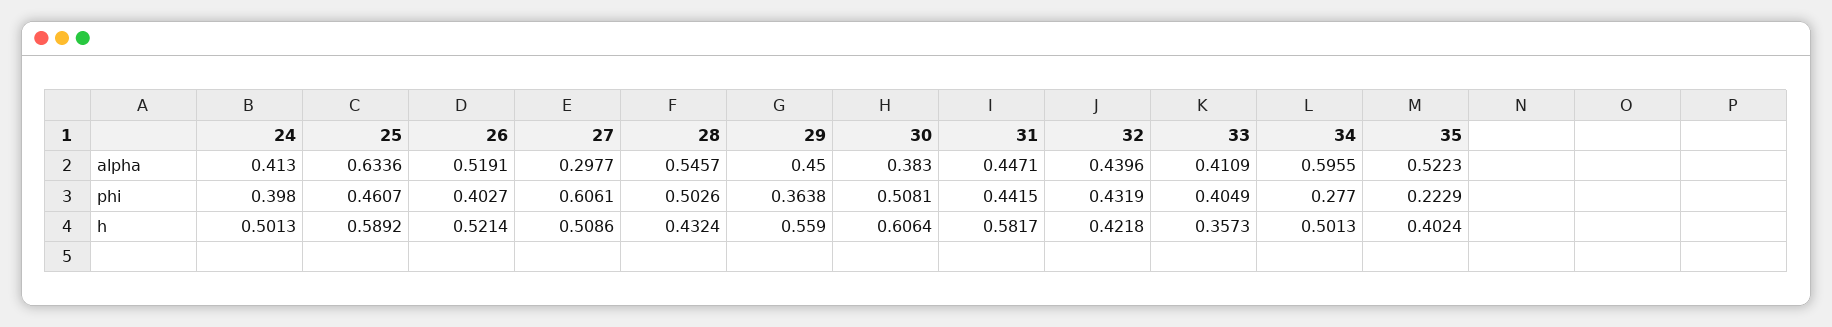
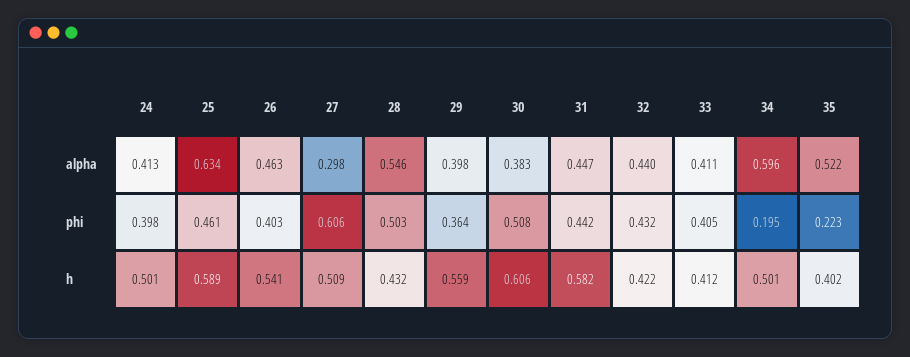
  {
    "24": {
      "alpha": 0.413,
      "phi": 0.398,
      "h": 0.5013
    },
    "25": {
      "alpha": 0.6336,
      "phi": 0.4607,
      "h": 0.5892
    },
    "26": {
-     "alpha": 0.5191,
+     "alpha": 0.463,
      "phi": 0.4027,
-     "h": 0.5214
+     "h": 0.541
    },
    "27": {
      "alpha": 0.2977,
      "phi": 0.6061,
      "h": 0.5086
    },
    "28": {
      "alpha": 0.5457,
      "phi": 0.5026,
      "h": 0.4324
    },
    "29": {
-     "alpha": 0.45,
+     "alpha": 0.398,
      "phi": 0.3638,
      "h": 0.559
    },
    "30": {
      "alpha": 0.383,
      "phi": 0.5081,
      "h": 0.6064
    },
    "31": {
      "alpha": 0.4471,
      "phi": 0.4415,
      "h": 0.5817
    },
    "32": {
      "alpha": 0.4396,
      "phi": 0.4319,
      "h": 0.4218
    },
    "33": {
      "alpha": 0.4109,
      "phi": 0.4049,
-     "h": 0.3573
+     "h": 0.412
    },
    "34": {
      "alpha": 0.5955,
-     "phi": 0.277,
+     "phi": 0.195,
      "h": 0.5013
    },
    "35": {
      "alpha": 0.5223,
      "phi": 0.2229,
      "h": 0.4024
    }
  }

